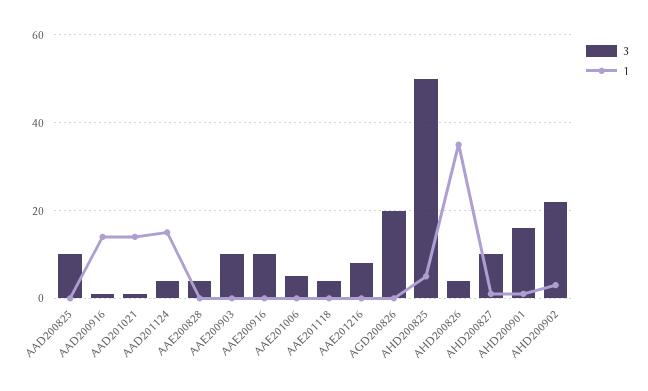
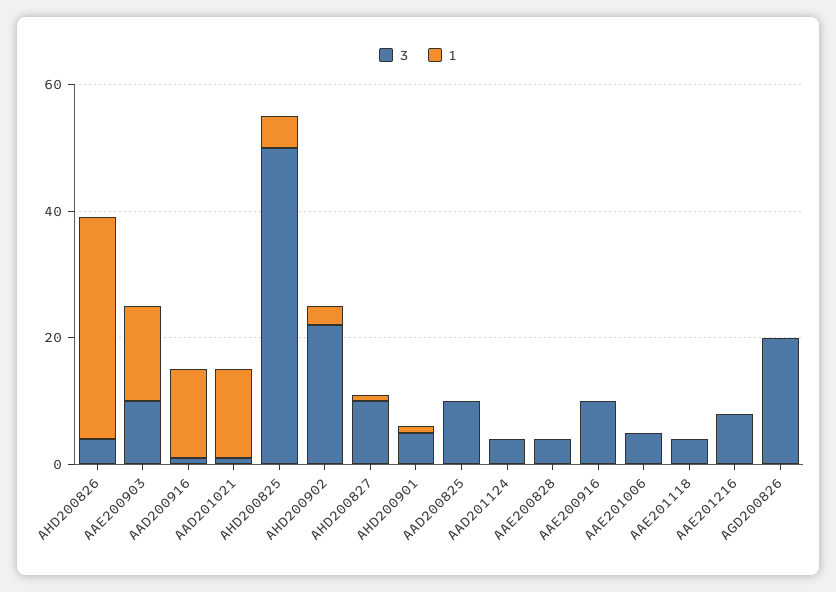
  {
    "3": {
      "AAD200825": 10,
      "AAD200916": 0,
      "AAD201021": 0,
      "AAD201124": 5,
      "AAE200828": 5,
      "AAE200903": 10,
      "AAE200916": 10,
      "AAE201006": 5,
      "AAE201118": 5,
      "AAE201216": 10,
      "AGD200826": 20,
      "AHD200825": 50,
      "AHD200826": 5,
      "AHD200827": 10,
-     "AHD200901": 15,
+     "AHD200901": 5,
      "AHD200902": 20
    },
    "1": {
      "AAD200825": 0,
      "AAD200916": 15,
      "AAD201021": 15,
-     "AAD201124": 15,
+     "AAD201124": 0,
      "AAE200828": 0,
-     "AAE200903": 0,
+     "AAE200903": 15,
      "AAE200916": 0,
      "AAE201006": 0,
      "AAE201118": 0,
      "AAE201216": 0,
      "AGD200826": 0,
      "AHD200825": 5,
      "AHD200826": 35,
      "AHD200827": 0,
      "AHD200901": 0,
      "AHD200902": 5
    }
  }

